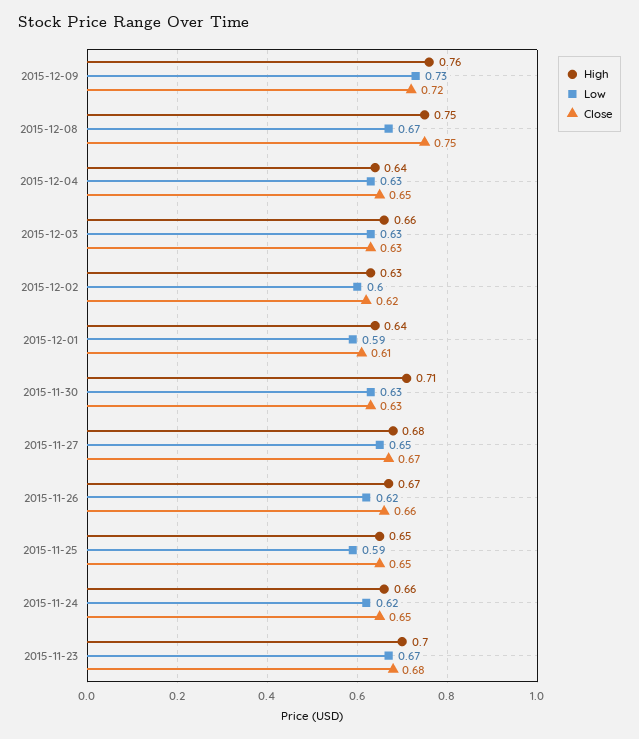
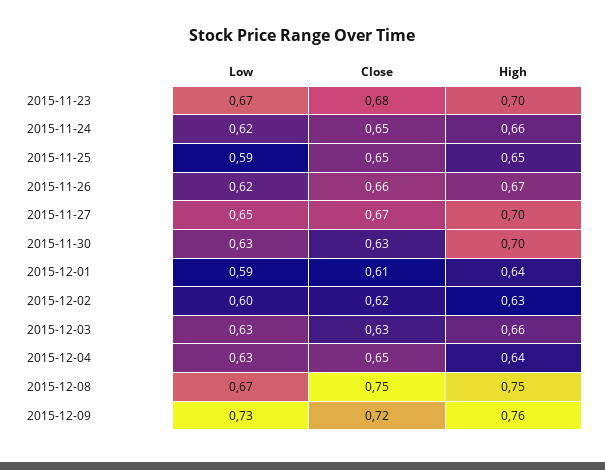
  {
    "High": {
      "2015-12-09": 0.76,
      "2015-12-08": 0.75,
      "2015-12-04": 0.64,
      "2015-12-03": 0.66,
      "2015-12-02": 0.63,
      "2015-12-01": 0.64,
-     "2015-11-30": 0.71,
+     "2015-11-30": 0.7,
-     "2015-11-27": 0.68,
+     "2015-11-27": 0.7,
      "2015-11-26": 0.67,
      "2015-11-25": 0.65,
      "2015-11-24": 0.66,
      "2015-11-23": 0.7
    },
    "Low": {
      "2015-12-09": 0.73,
      "2015-12-08": 0.67,
      "2015-12-04": 0.63,
      "2015-12-03": 0.63,
      "2015-12-02": 0.6,
      "2015-12-01": 0.59,
      "2015-11-30": 0.63,
      "2015-11-27": 0.65,
      "2015-11-26": 0.62,
      "2015-11-25": 0.59,
      "2015-11-24": 0.62,
      "2015-11-23": 0.67
    },
    "Close": {
      "2015-12-09": 0.72,
      "2015-12-08": 0.75,
      "2015-12-04": 0.65,
      "2015-12-03": 0.63,
      "2015-12-02": 0.62,
      "2015-12-01": 0.61,
      "2015-11-30": 0.63,
      "2015-11-27": 0.67,
      "2015-11-26": 0.66,
      "2015-11-25": 0.65,
      "2015-11-24": 0.65,
      "2015-11-23": 0.68
    }
  }

